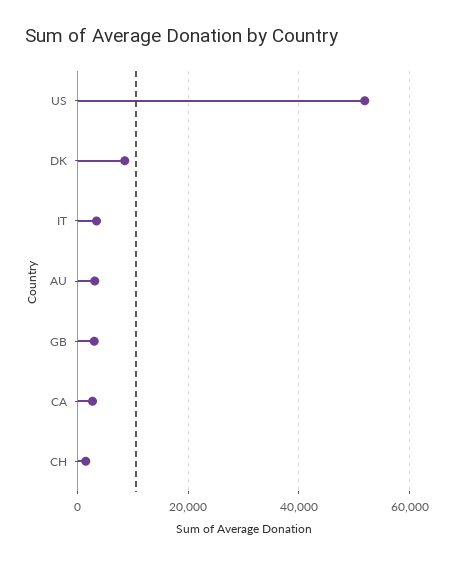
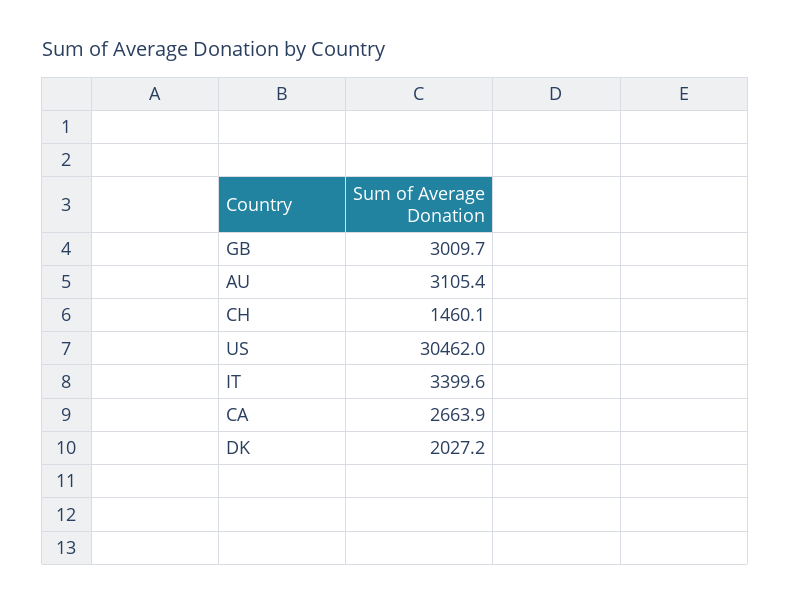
  {
-   "US": 52000,
+   "US": 30462,
-   "DK": 8000,
+   "DK": 2027.2,
    "IT": 3399.6,
    "AU": 3105.4,
    "GB": 3009.7,
    "CA": 2663.9,
    "CH": 1460.1
  }

